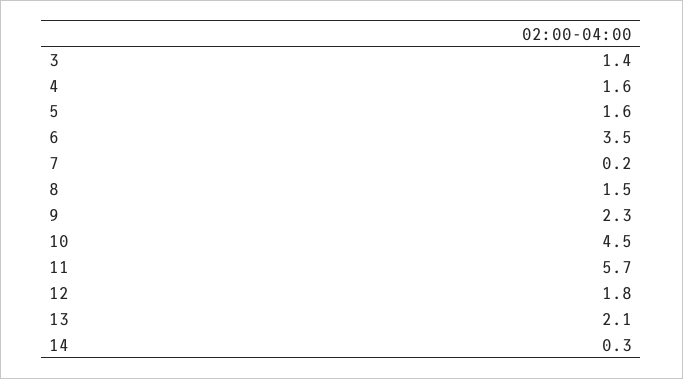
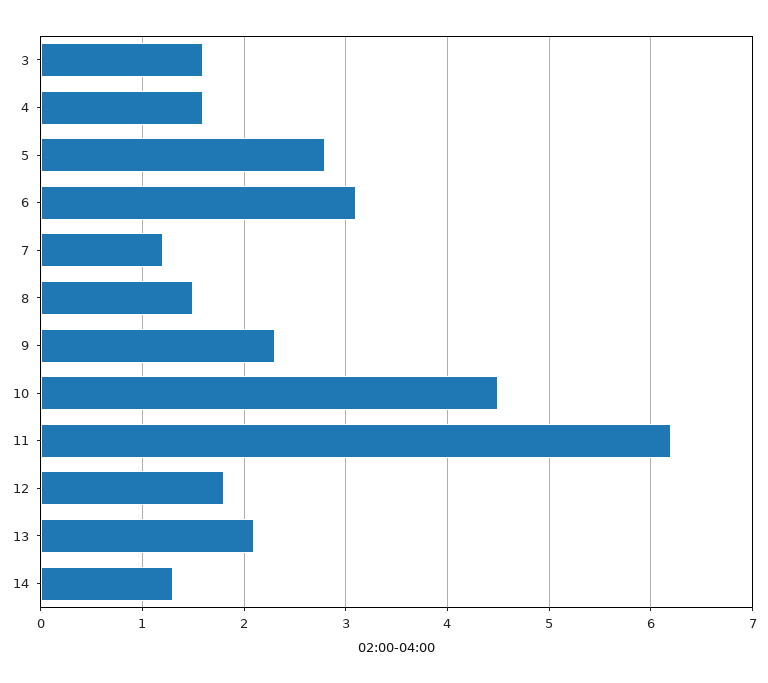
  {
-   "3": 1.4,
+   "3": 1.6,
    "4": 1.6,
-   "5": 1.6,
+   "5": 2.8,
-   "6": 3.5,
+   "6": 3.1,
-   "7": 0.2,
+   "7": 1.2,
    "8": 1.5,
    "9": 2.3,
    "10": 4.5,
-   "11": 5.7,
+   "11": 6.2,
    "12": 1.8,
    "13": 2.1,
-   "14": 0.3
+   "14": 1.3
  }

